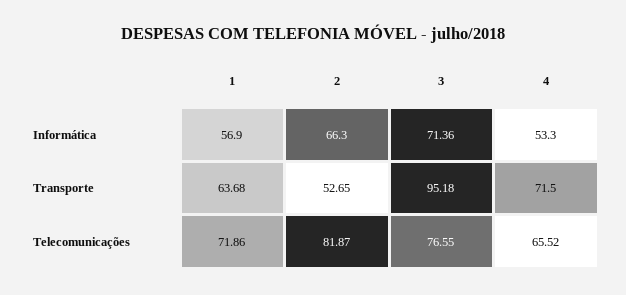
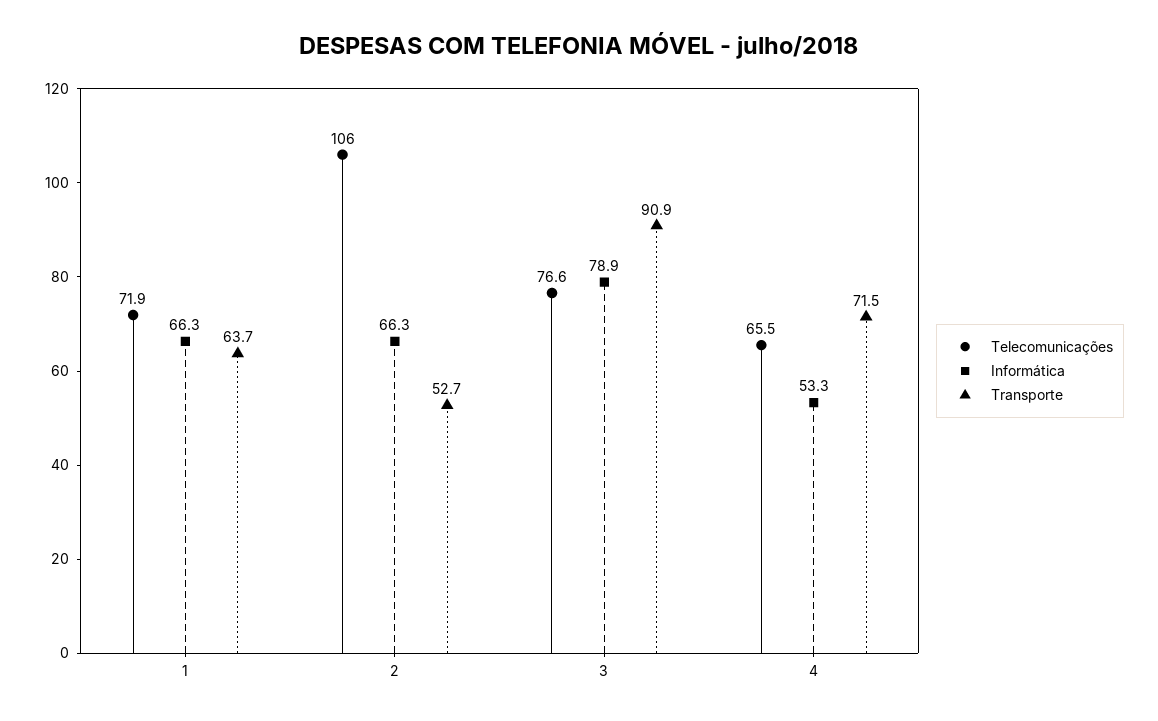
  {
    "Informática": {
-     "1": 56.9,
+     "1": 66.3,
      "2": 66.3,
-     "3": 71.36,
+     "3": 78.9,
      "4": 53.3
    },
    "Transporte": {
      "1": 63.68,
      "2": 52.65,
-     "3": 95.18,
+     "3": 90.9,
      "4": 71.5
    },
    "Telecomunicações": {
      "1": 71.86,
-     "2": 81.87,
+     "2": 106,
      "3": 76.55,
      "4": 65.52
    }
  }

